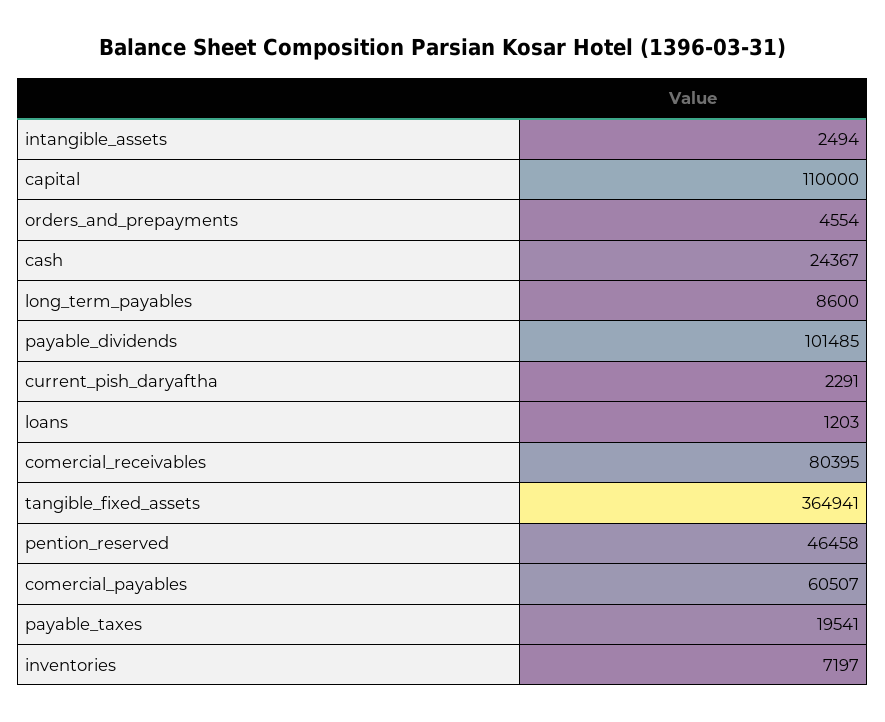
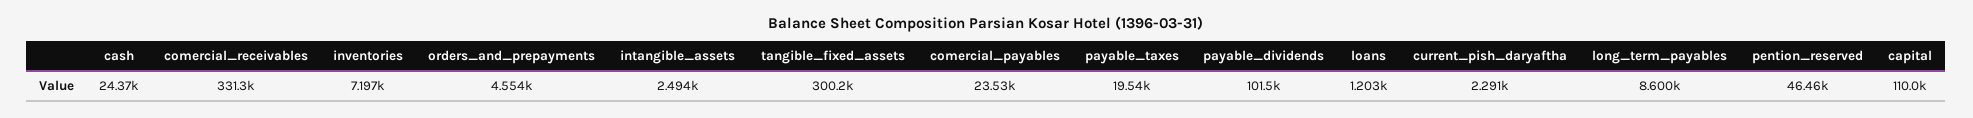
  {
    "intangible_assets": 2494,
    "capital": 110000,
    "orders_and_prepayments": 4554,
    "cash": 24367,
    "long_term_payables": 8600,
    "payable_dividends": 101485,
    "current_pish_daryaftha": 2291,
    "loans": 1203,
-   "comercial_receivables": 80395,
+   "comercial_receivables": 331300,
-   "tangible_fixed_assets": 364941,
+   "tangible_fixed_assets": 300200,
    "pention_reserved": 46458,
-   "comercial_payables": 60507,
+   "comercial_payables": 23530,
    "payable_taxes": 19541,
    "inventories": 7197
  }

